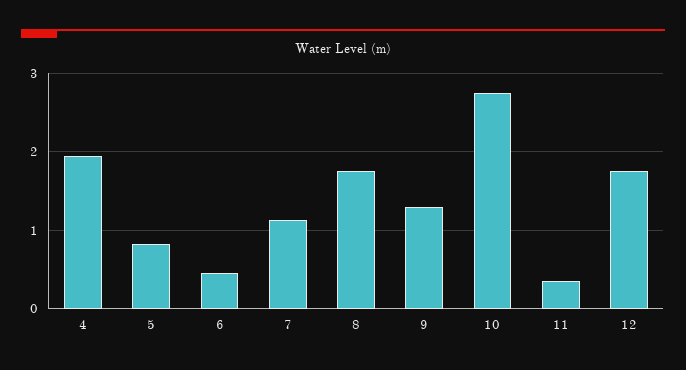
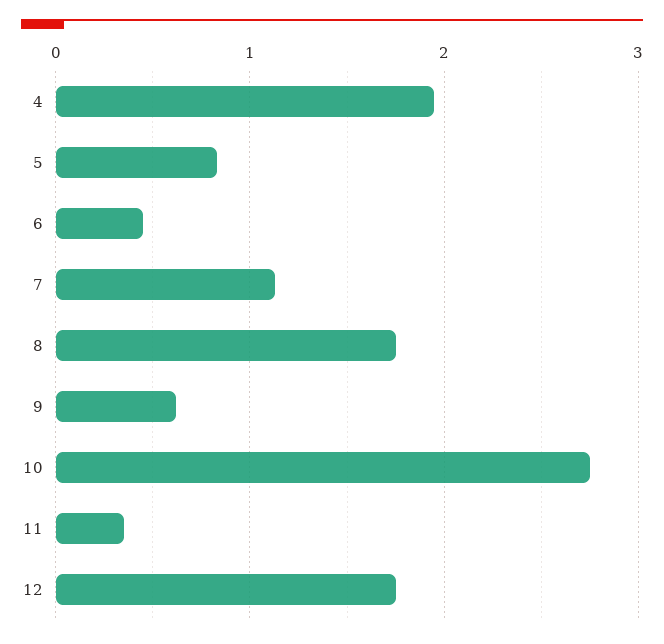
  {
    "4": 2,
    "5": 0.8,
    "6": 0.5,
    "7": 1.1,
    "8": 1.8,
-   "9": 1.3,
+   "9": 0.6,
    "10": 2.8,
    "11": 0.4,
    "12": 1.8
  }

